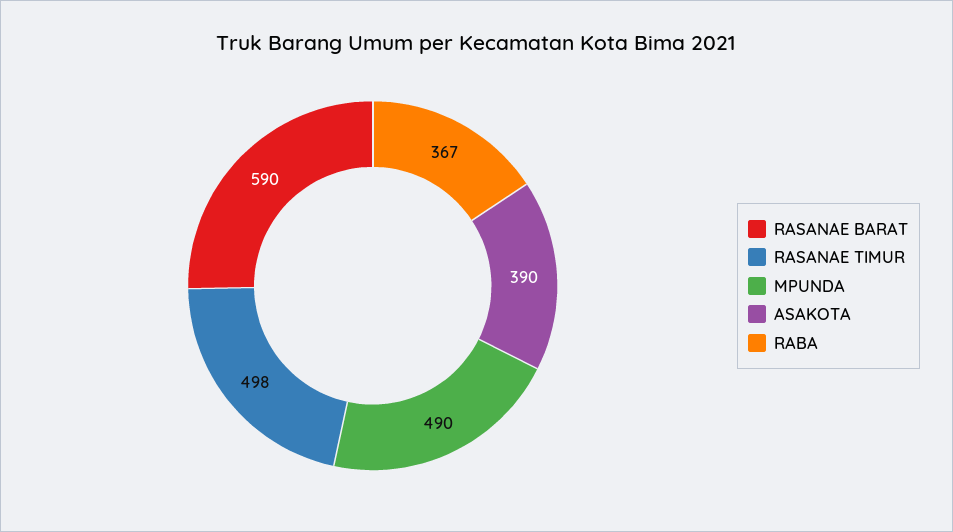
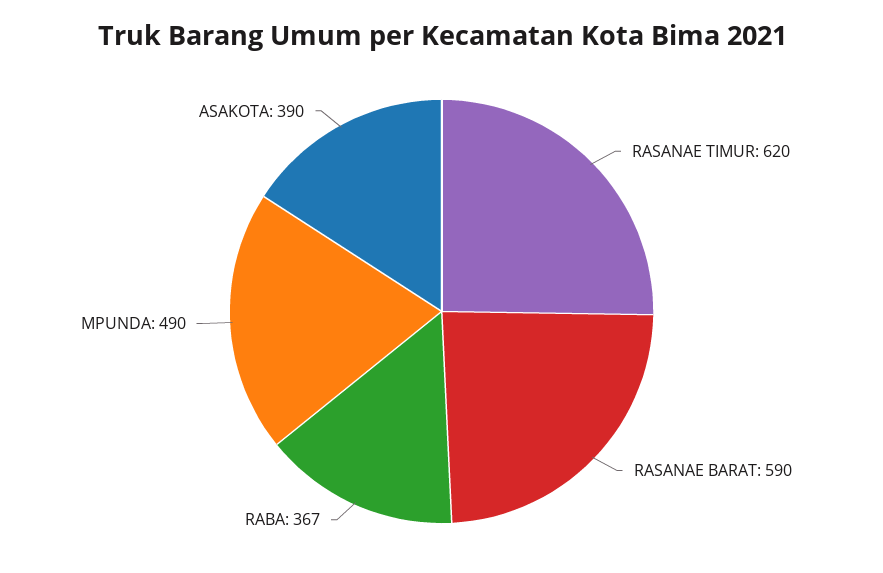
  {
    "RASANAE BARAT": 590,
-   "RASANAE TIMUR": 498,
+   "RASANAE TIMUR": 620,
    "MPUNDA": 490,
    "ASAKOTA": 390,
    "RABA": 367
  }

